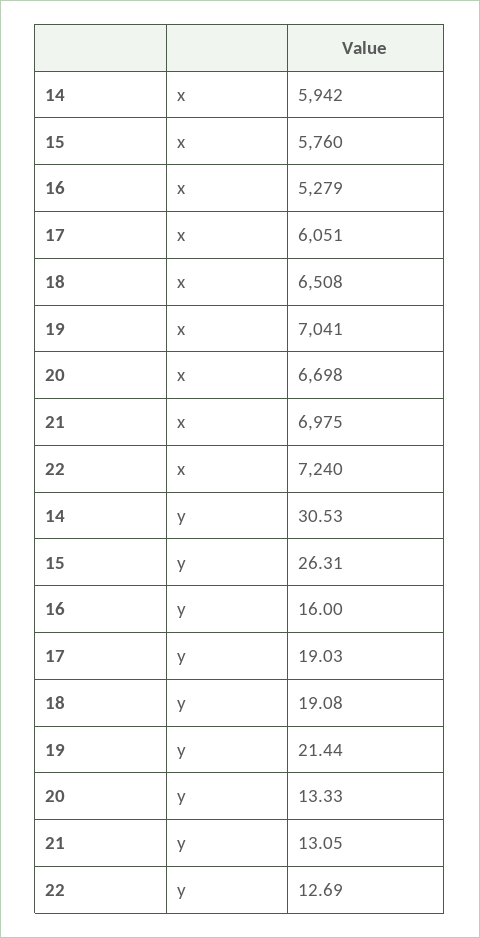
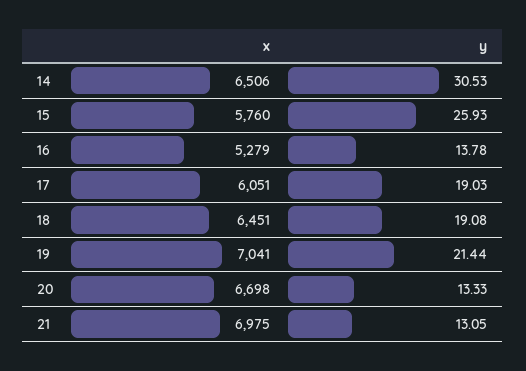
  {
    "14": {
-     "x": 5942,
+     "x": 6506,
      "y": 30.53
    },
    "15": {
      "x": 5760,
-     "y": 26.31
+     "y": 25.93
    },
    "16": {
      "x": 5279,
-     "y": 16
+     "y": 13.78
    },
    "17": {
      "x": 6051,
      "y": 19.03
    },
    "18": {
-     "x": 6508,
+     "x": 6451,
      "y": 19.08
    },
    "19": {
      "x": 7041,
      "y": 21.44
    },
    "20": {
      "x": 6698,
      "y": 13.33
    },
    "21": {
      "x": 6975,
      "y": 13.05
-   },
+   }
-   "22": {
-     "x": 7240,
-     "y": 12.69
-   }
  }

